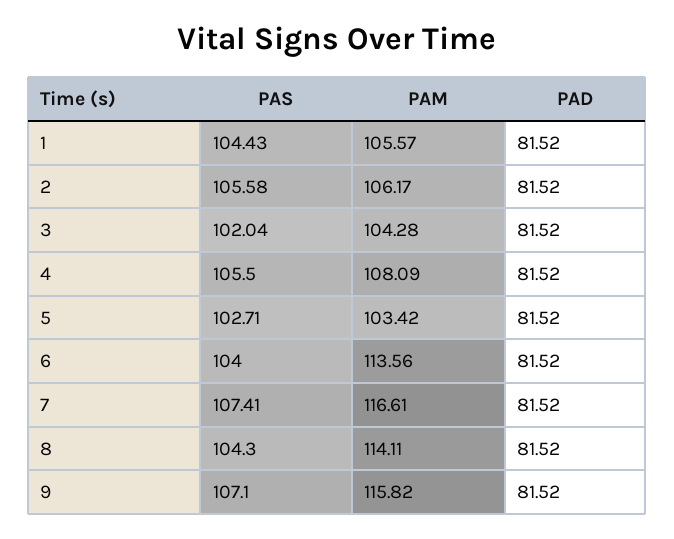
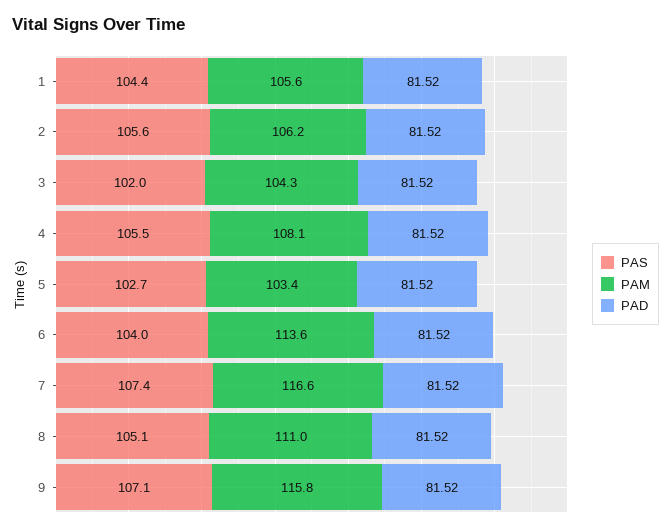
  {
    "PAS": {
      "1": 104.43,
      "2": 105.58,
      "3": 102.04,
      "4": 105.5,
      "5": 102.71,
      "6": 104,
      "7": 107.41,
-     "8": 104.3,
+     "8": 105.1,
      "9": 107.1
    },
    "PAM": {
      "1": 105.57,
      "2": 106.17,
      "3": 104.28,
      "4": 108.09,
      "5": 103.42,
      "6": 113.56,
      "7": 116.61,
-     "8": 114.11,
+     "8": 111,
      "9": 115.82
    },
    "PAD": {
      "1": 81.52,
      "2": 81.52,
      "3": 81.52,
      "4": 81.52,
      "5": 81.52,
      "6": 81.52,
      "7": 81.52,
      "8": 81.52,
      "9": 81.52
    }
  }

